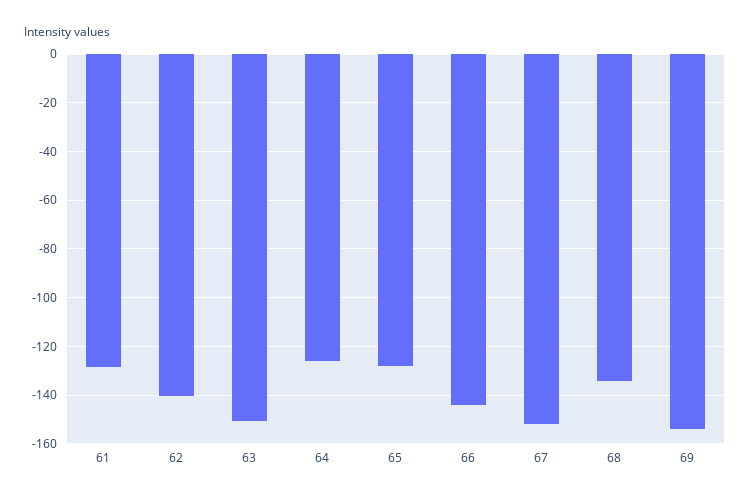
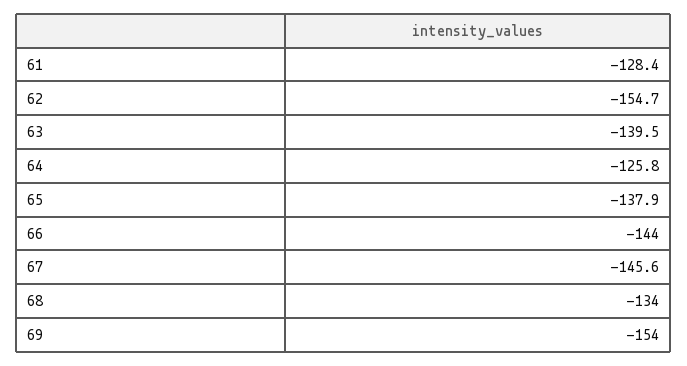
  {
    "61": -128.4,
-   "62": -140,
+   "62": -154.7,
-   "63": -150,
+   "63": -139.5,
    "64": -125.8,
-   "65": -127.5,
+   "65": -137.9,
    "66": -144,
-   "67": -152.5,
+   "67": -145.6,
    "68": -134,
    "69": -154
  }

